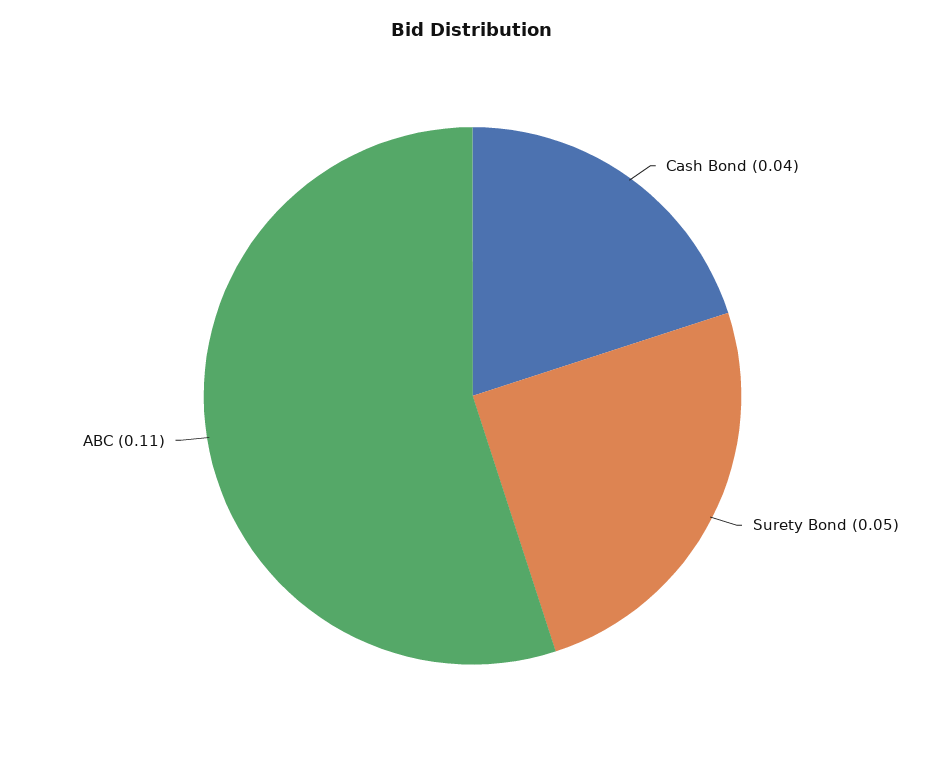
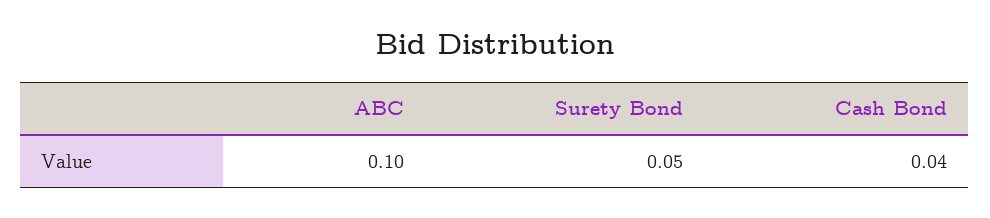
  {
    "Cash Bond": 0.04,
    "Surety Bond": 0.05,
-   "ABC": 0.11
+   "ABC": 0.1
  }

